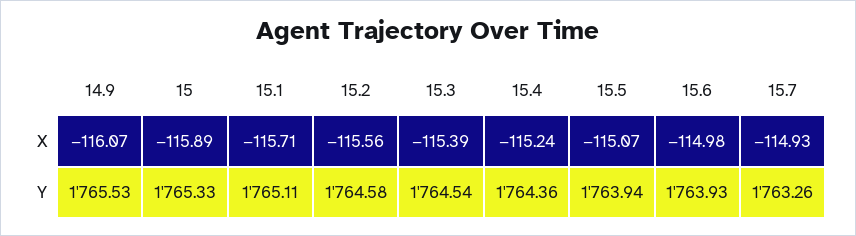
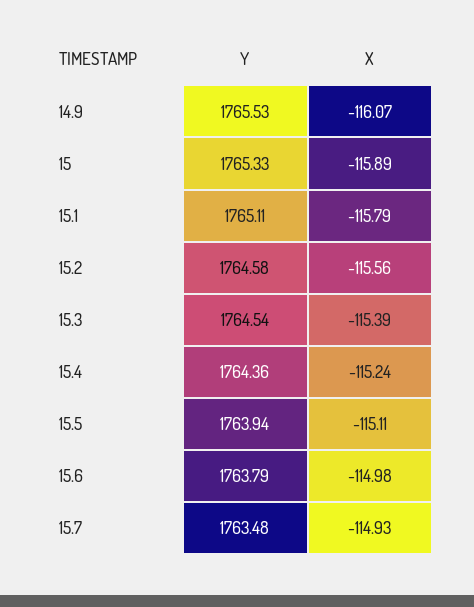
  {
    "14.9": {
      "X": -116.07,
      "Y": 1765.53
    },
    "15": {
      "X": -115.89,
      "Y": 1765.33
    },
    "15.1": {
-     "X": -115.71,
+     "X": -115.79,
      "Y": 1765.11
    },
    "15.2": {
      "X": -115.56,
      "Y": 1764.58
    },
    "15.3": {
      "X": -115.39,
      "Y": 1764.54
    },
    "15.4": {
      "X": -115.24,
      "Y": 1764.36
    },
    "15.5": {
-     "X": -115.07,
+     "X": -115.11,
      "Y": 1763.94
    },
    "15.6": {
      "X": -114.98,
-     "Y": 1763.93
+     "Y": 1763.79
    },
    "15.7": {
      "X": -114.93,
-     "Y": 1763.26
+     "Y": 1763.48
    }
  }

